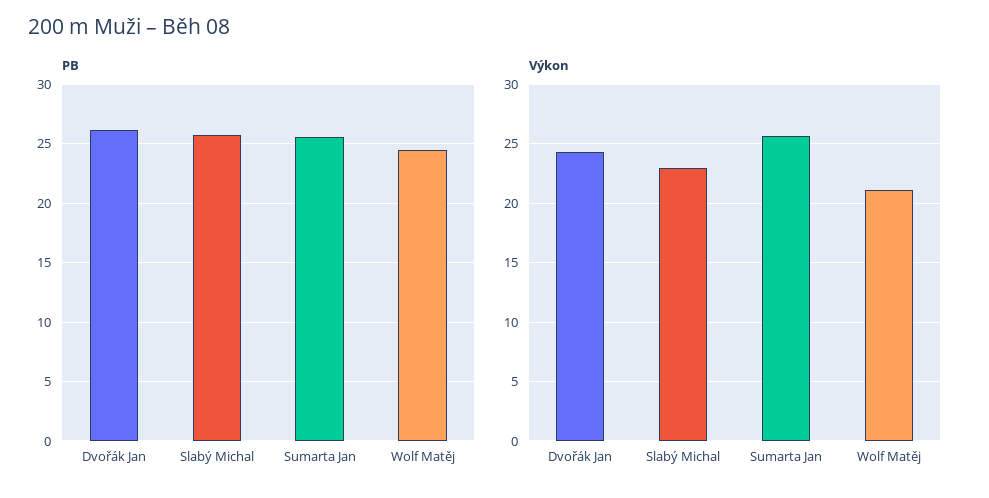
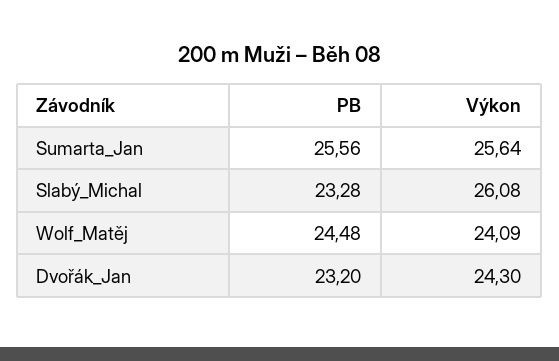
  {
    "PB": {
-     "Dvořák Jan": 26,
+     "Dvořák Jan": 23.2,
-     "Slabý Michal": 26,
+     "Slabý Michal": 23.28,
      "Sumarta Jan": 25.56,
      "Wolf Matěj": 24.48
    },
    "Výkon": {
      "Dvořák Jan": 24.3,
-     "Slabý Michal": 23,
+     "Slabý Michal": 26.08,
      "Sumarta Jan": 25.64,
-     "Wolf Matěj": 21
+     "Wolf Matěj": 24.09
    }
  }

